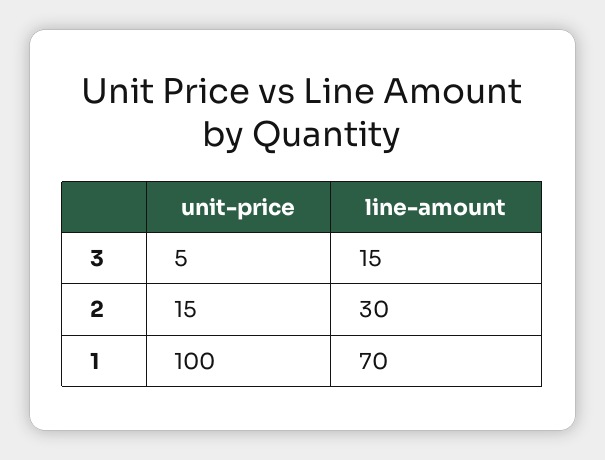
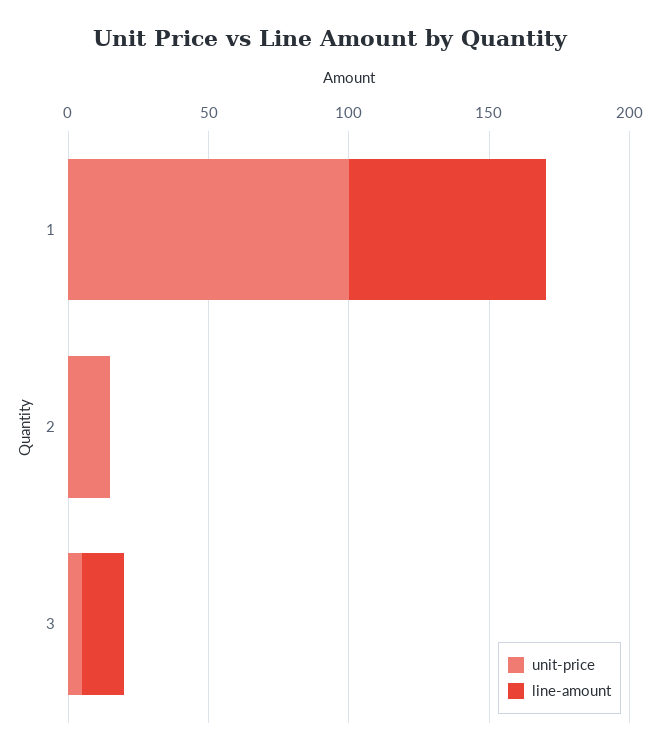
  {
    "unit-price": {
      "3": 5,
      "2": 15,
      "1": 100
    },
    "line-amount": {
      "3": 15,
-     "2": 30,
+     "2": 0,
      "1": 70
    }
  }

